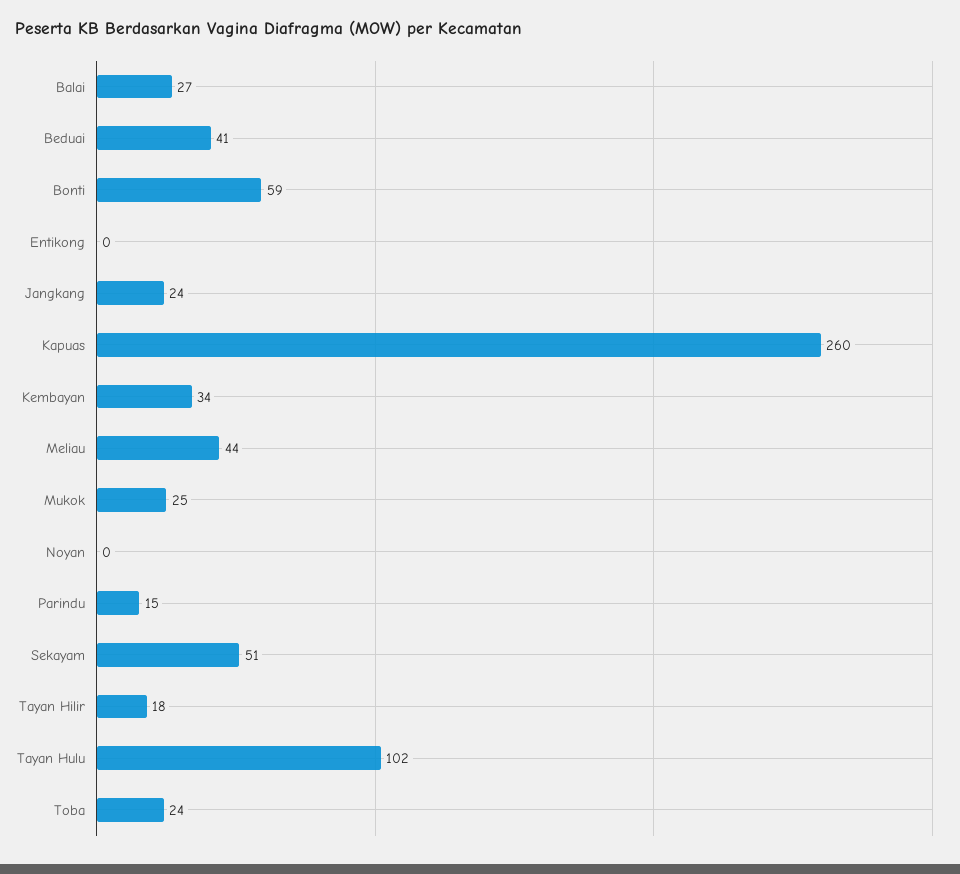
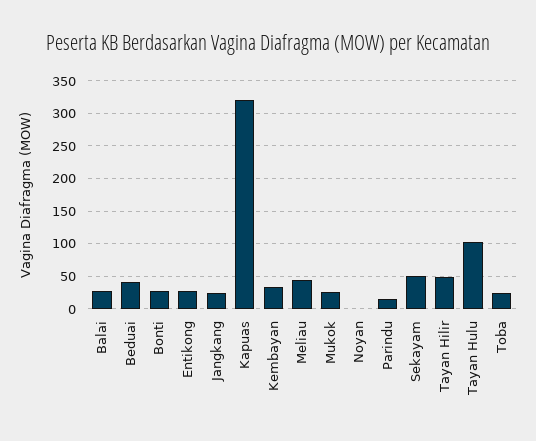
  {
    "Balai": 27,
    "Beduai": 41,
-   "Bonti": 59,
+   "Bonti": 30,
-   "Entikong": 0,
+   "Entikong": 30,
    "Jangkang": 24,
-   "Kapuas": 260,
+   "Kapuas": 320,
    "Kembayan": 34,
    "Meliau": 44,
    "Mukok": 25,
    "Noyan": 0,
    "Parindu": 15,
    "Sekayam": 51,
-   "Tayan Hilir": 18,
+   "Tayan Hilir": 50,
    "Tayan Hulu": 102,
    "Toba": 24
  }

